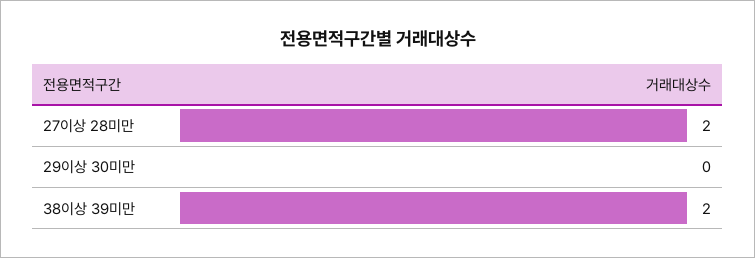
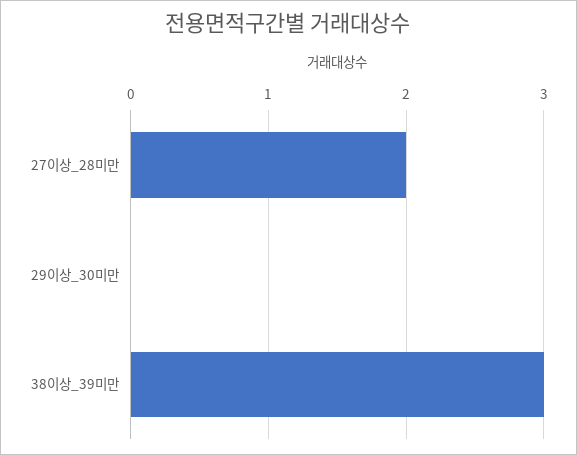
  {
    "27이상 28미만": 2,
    "29이상 30미만": 0,
-   "38이상 39미만": 2
+   "38이상 39미만": 3
  }

